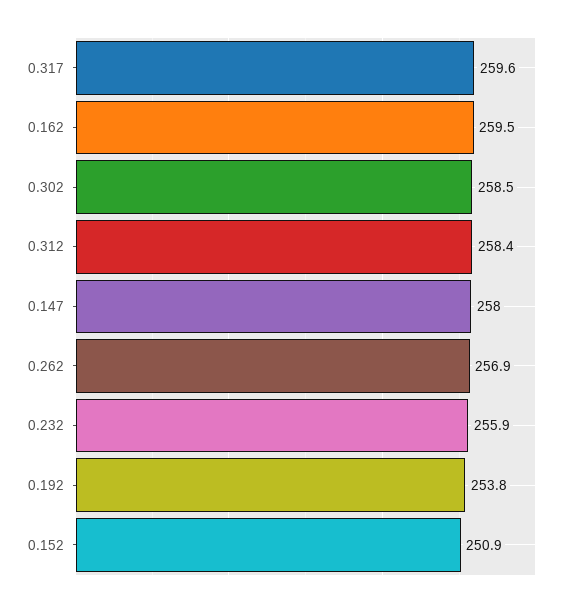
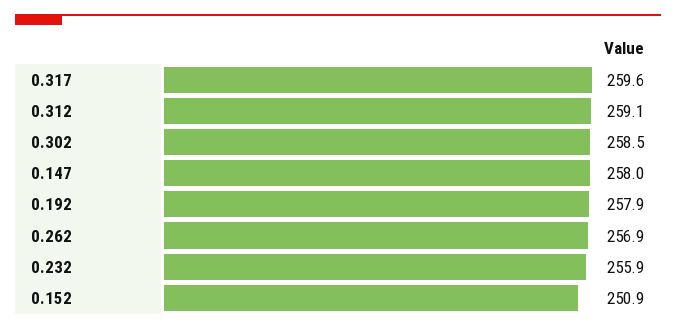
  {
    "0.317": 259.6,
-   "0.162": 259.5,
    "0.302": 258.5,
-   "0.312": 258.4,
+   "0.312": 259.1,
    "0.147": 258,
    "0.262": 256.9,
    "0.232": 255.9,
-   "0.192": 253.8,
+   "0.192": 257.9,
    "0.152": 250.9
  }

